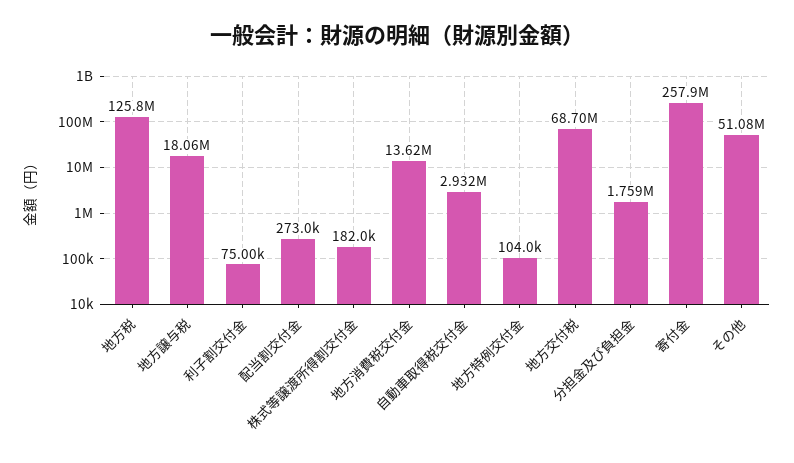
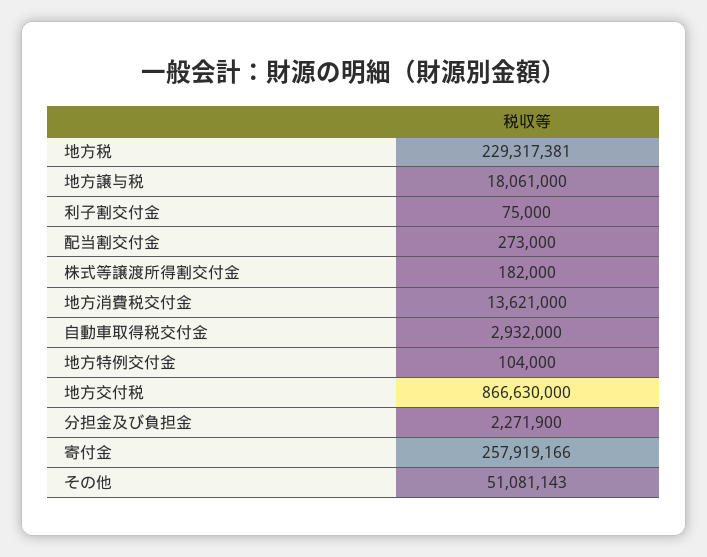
  {
-   "地方税": 125800000,
+   "地方税": 229317381,
    "地方譲与税": 18061000,
    "利子割交付金": 75000,
    "配当割交付金": 273000,
    "株式等譲渡所得割交付金": 182000,
    "地方消費税交付金": 13621000,
    "自動車取得税交付金": 2932000,
    "地方特例交付金": 104000,
-   "地方交付税": 68700000,
+   "地方交付税": 866630000,
-   "分担金及び負担金": 1759000,
+   "分担金及び負担金": 2271900,
    "寄付金": 257919166,
    "その他": 51081143
  }

